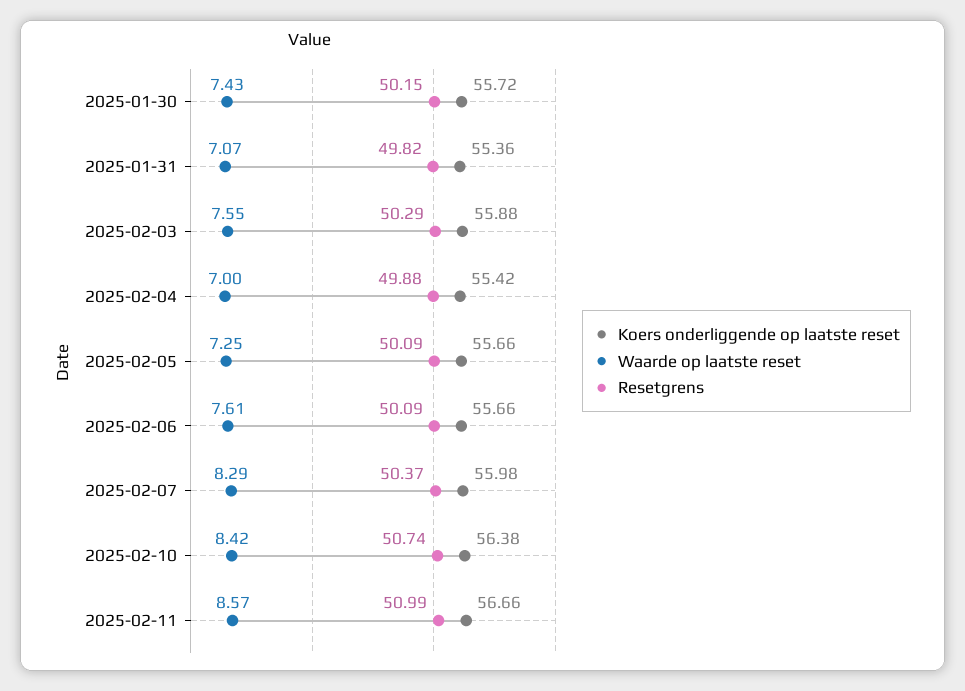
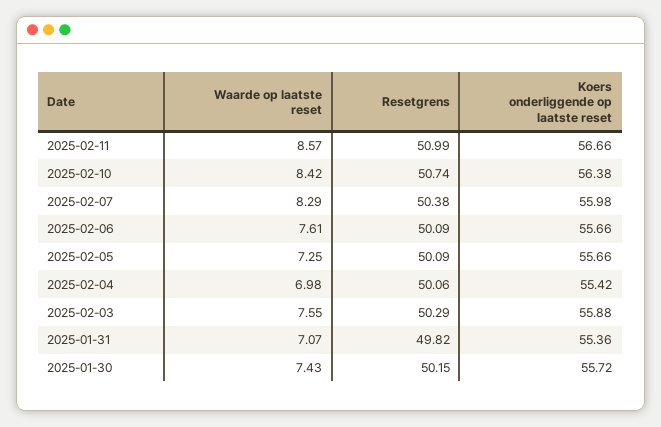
  {
    "Koers onderliggende op laatste reset": {
      "2025-01-30": 55.72,
      "2025-01-31": 55.36,
      "2025-02-03": 55.88,
      "2025-02-04": 55.42,
      "2025-02-05": 55.66,
      "2025-02-06": 55.66,
      "2025-02-07": 55.98,
      "2025-02-10": 56.38,
      "2025-02-11": 56.66
    },
    "Waarde op laatste reset": {
      "2025-01-30": 7.43,
      "2025-01-31": 7.07,
      "2025-02-03": 7.55,
-     "2025-02-04": 7,
+     "2025-02-04": 6.98,
      "2025-02-05": 7.25,
      "2025-02-06": 7.61,
      "2025-02-07": 8.29,
      "2025-02-10": 8.42,
      "2025-02-11": 8.57
    },
    "Resetgrens": {
      "2025-01-30": 50.15,
      "2025-01-31": 49.82,
      "2025-02-03": 50.29,
-     "2025-02-04": 49.88,
+     "2025-02-04": 50.06,
      "2025-02-05": 50.09,
      "2025-02-06": 50.09,
-     "2025-02-07": 50.37,
+     "2025-02-07": 50.38,
      "2025-02-10": 50.74,
      "2025-02-11": 50.99
    }
  }

